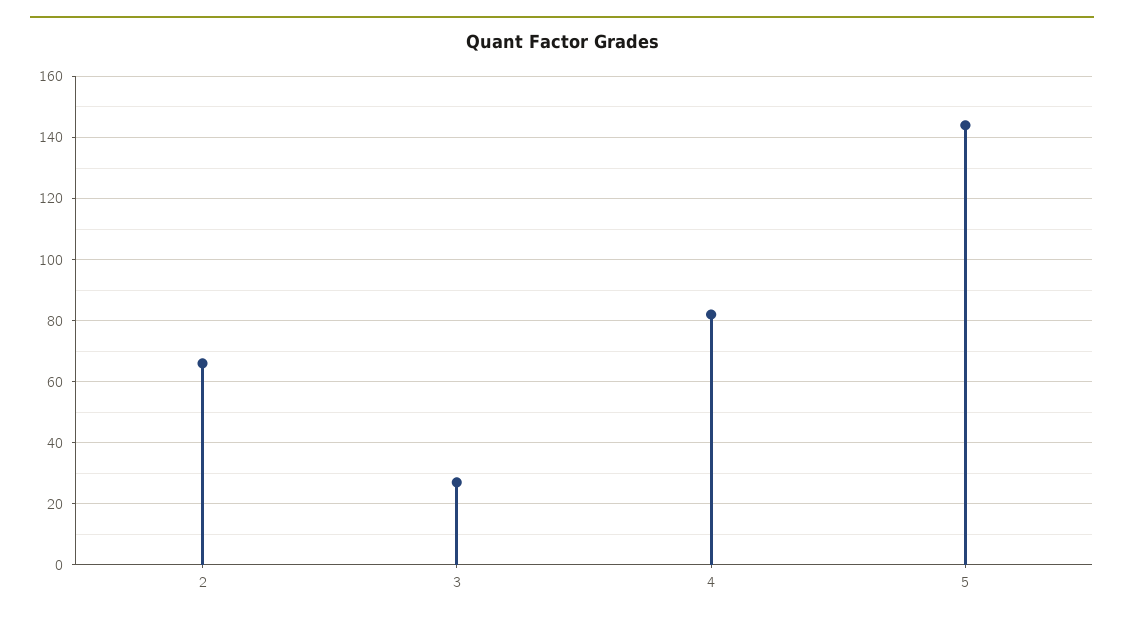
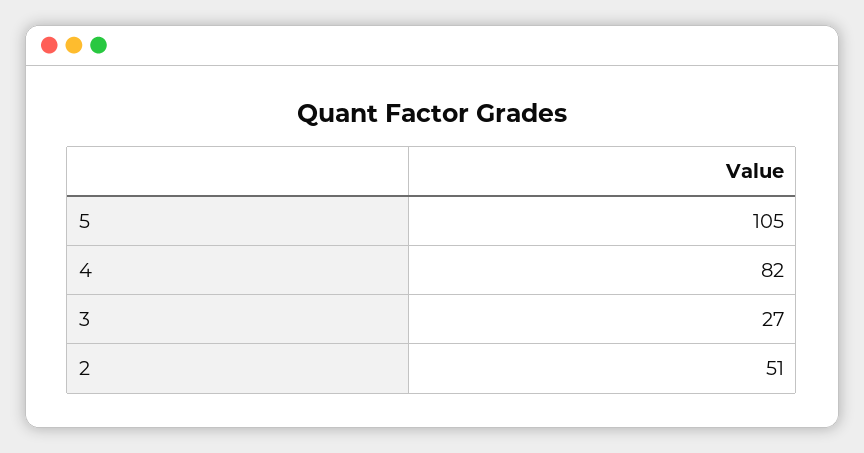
  {
-   "2": 65,
+   "2": 51,
    "3": 27,
    "4": 82,
-   "5": 145
+   "5": 105
  }

